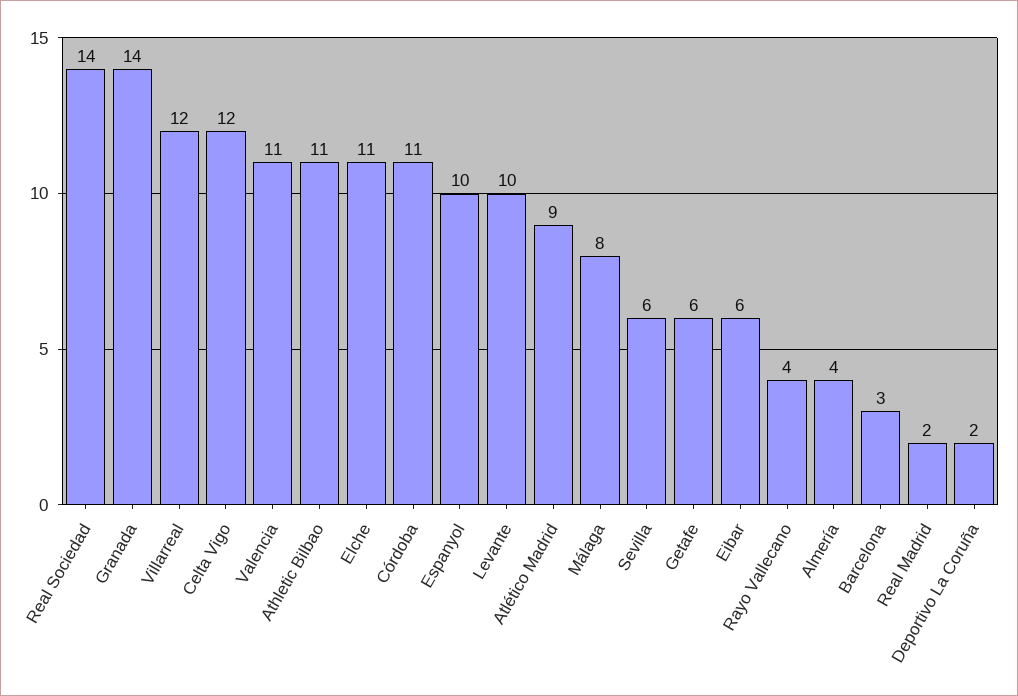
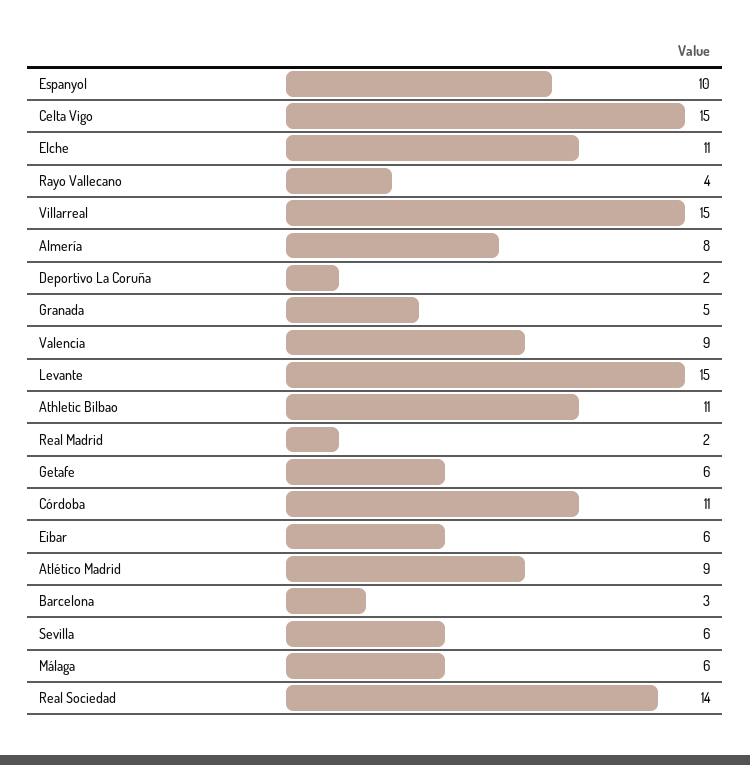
  {
    "Real Sociedad": 14,
-   "Granada": 14,
+   "Granada": 5,
-   "Villarreal": 12,
+   "Villarreal": 15,
-   "Celta Vigo": 12,
+   "Celta Vigo": 15,
-   "Valencia": 11,
+   "Valencia": 9,
    "Athletic Bilbao": 11,
    "Elche": 11,
    "Córdoba": 11,
    "Espanyol": 10,
-   "Levante": 10,
+   "Levante": 15,
    "Atlético Madrid": 9,
-   "Málaga": 8,
+   "Málaga": 6,
    "Sevilla": 6,
    "Getafe": 6,
    "Eibar": 6,
    "Rayo Vallecano": 4,
-   "Almería": 4,
+   "Almería": 8,
    "Barcelona": 3,
    "Real Madrid": 2,
    "Deportivo La Coruña": 2
  }

